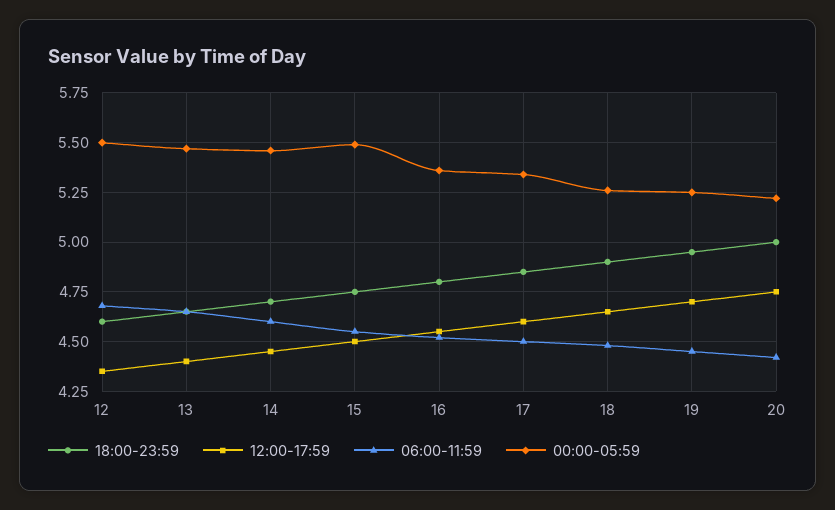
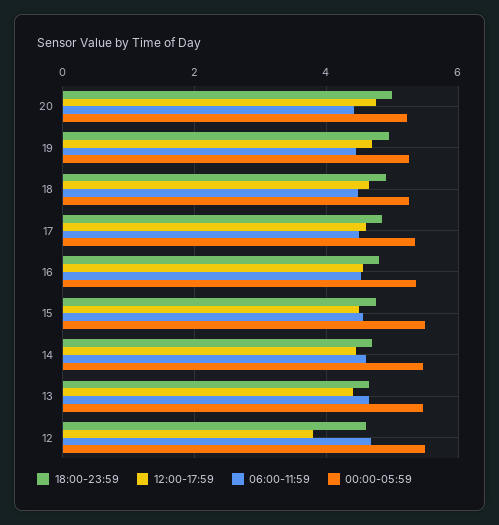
  {
    "18:00-23:59": {
      "12": 4.6,
      "13": 4.65,
      "14": 4.7,
      "15": 4.75,
      "16": 4.8,
      "17": 4.85,
      "18": 4.9,
      "19": 4.95,
      "20": 5
    },
    "12:00-17:59": {
-     "12": 4.35,
+     "12": 3.8,
      "13": 4.4,
      "14": 4.45,
      "15": 4.5,
      "16": 4.55,
      "17": 4.6,
      "18": 4.65,
      "19": 4.7,
      "20": 4.75
    },
    "06:00-11:59": {
      "12": 4.7,
      "13": 4.65,
      "14": 4.6,
      "15": 4.55,
      "16": 4.5,
      "17": 4.5,
      "18": 4.5,
      "19": 4.45,
      "20": 4.4
    },
    "00:00-05:59": {
      "12": 5.5,
      "13": 5.45,
      "14": 5.45,
      "15": 5.5,
      "16": 5.35,
      "17": 5.35,
      "18": 5.25,
      "19": 5.25,
      "20": 5.2
    }
  }

